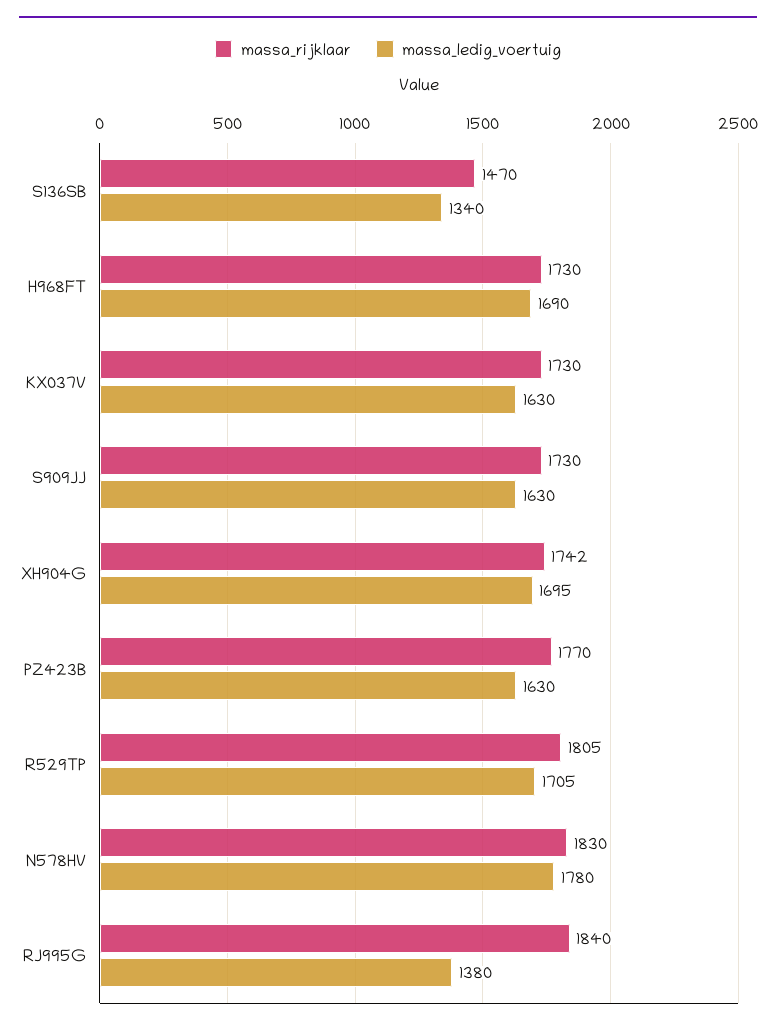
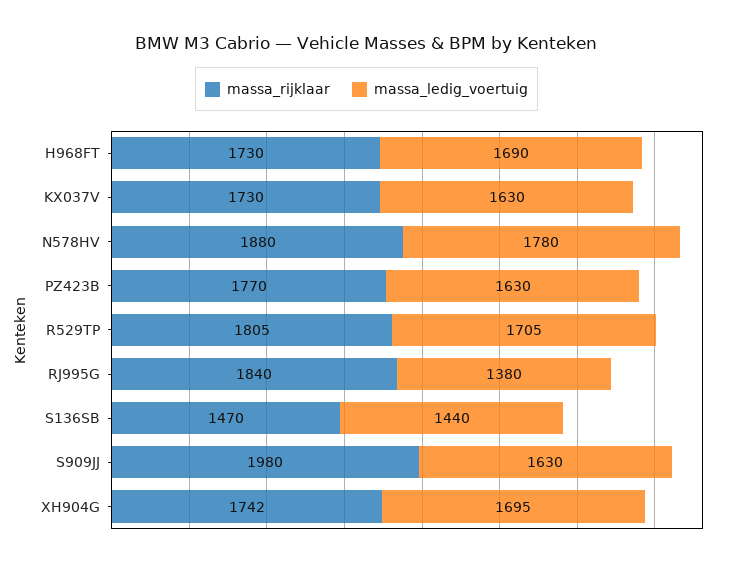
  {
    "massa_rijklaar": {
      "S136SB": 1470,
      "H968FT": 1730,
      "KX037V": 1730,
-     "S909JJ": 1730,
+     "S909JJ": 1980,
      "XH904G": 1742,
      "PZ423B": 1770,
      "R529TP": 1805,
-     "N578HV": 1830,
+     "N578HV": 1880,
      "RJ995G": 1840
    },
    "massa_ledig_voertuig": {
-     "S136SB": 1340,
+     "S136SB": 1440,
      "H968FT": 1690,
      "KX037V": 1630,
      "S909JJ": 1630,
      "XH904G": 1695,
      "PZ423B": 1630,
      "R529TP": 1705,
      "N578HV": 1780,
      "RJ995G": 1380
    }
  }

